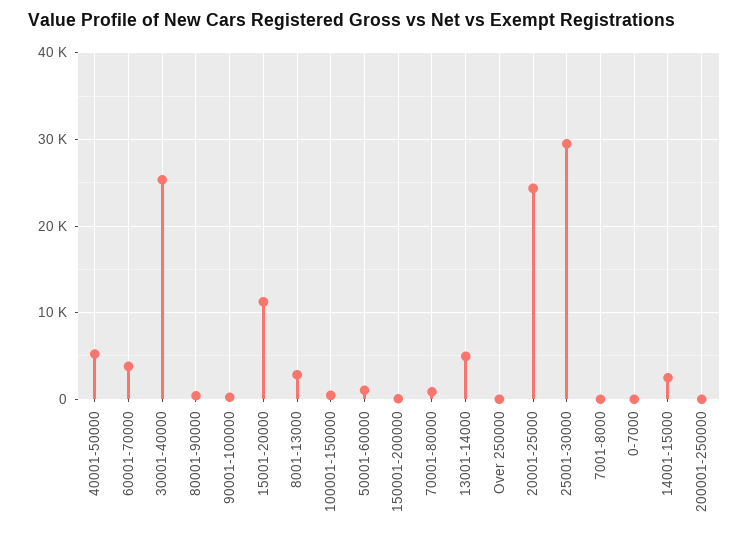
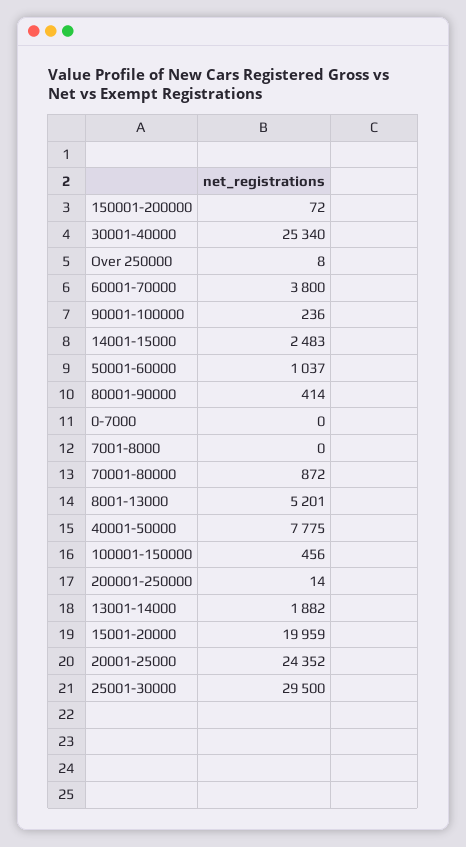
  {
-   "40001-50000": 5000,
+   "40001-50000": 7775,
    "60001-70000": 3800,
    "30001-40000": 25340,
    "80001-90000": 414,
    "90001-100000": 236,
-   "15001-20000": 11000,
+   "15001-20000": 19959,
-   "8001-13000": 3000,
+   "8001-13000": 5201,
    "100001-150000": 456,
    "50001-60000": 1037,
    "150001-200000": 72,
    "70001-80000": 872,
-   "13001-14000": 5000,
+   "13001-14000": 1882,
    "Over 250000": 8,
    "20001-25000": 24352,
    "25001-30000": 29500,
    "7001-8000": 0,
    "0-7000": 0,
    "14001-15000": 2483,
    "200001-250000": 14
  }

